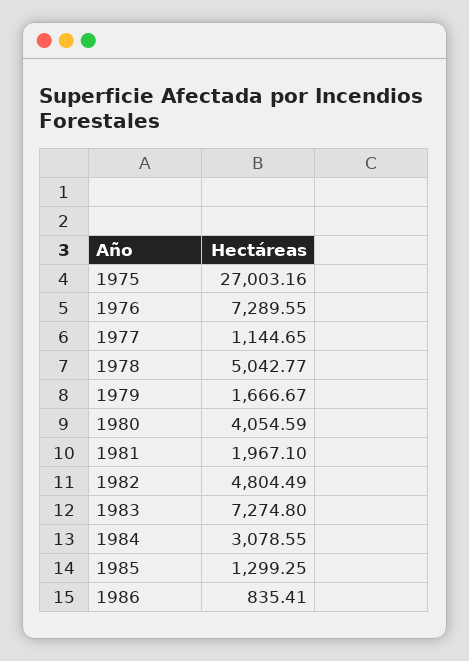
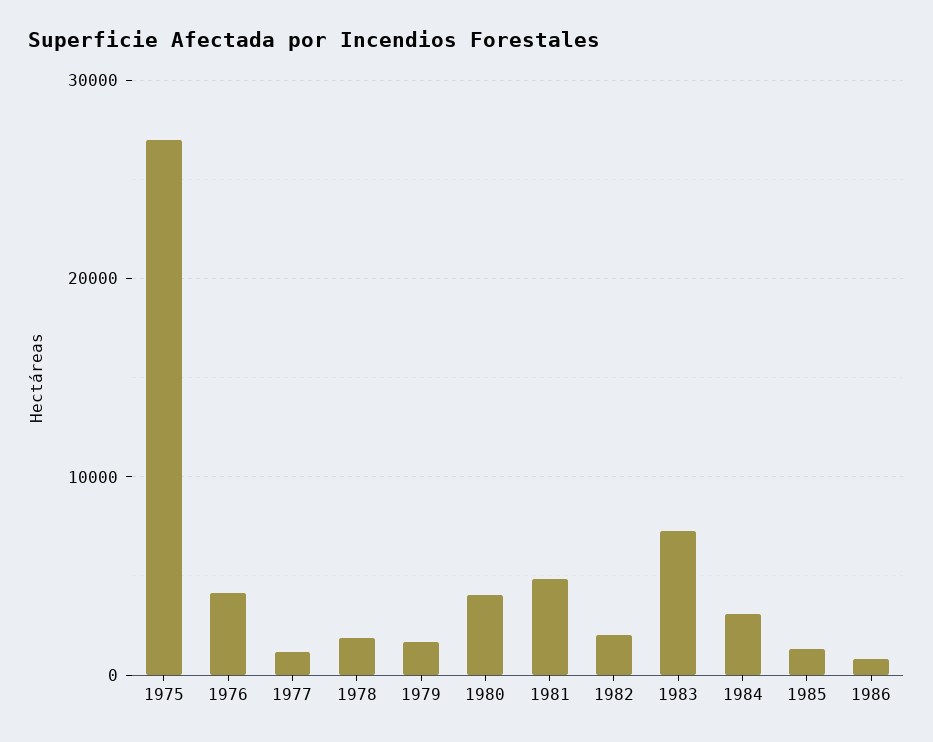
  {
    "1975": 27003.16,
-   "1976": 7289.55,
+   "1976": 4000,
    "1977": 1144.65,
-   "1978": 5042.77,
+   "1978": 2000,
    "1979": 1666.67,
    "1980": 4054.59,
-   "1981": 1967.1,
+   "1981": 5000,
-   "1982": 4804.49,
+   "1982": 2000,
    "1983": 7274.8,
    "1984": 3078.55,
    "1985": 1299.25,
    "1986": 835.41
  }

